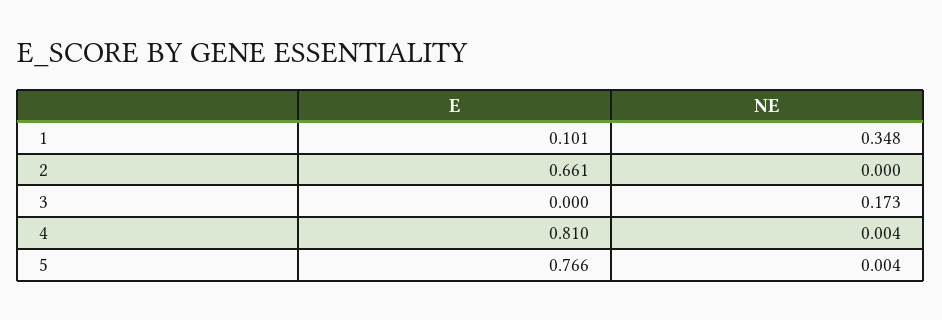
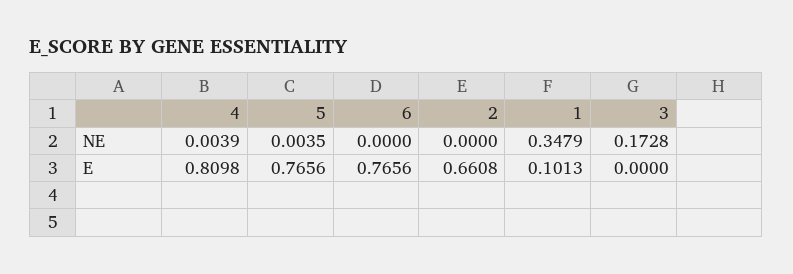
  {
    "E": {
      "1": 0.1013,
      "2": 0.6608,
      "3": 0,
      "4": 0.8098,
-     "5": 0.7656
+     "5": 0.7656,
+     "6": 0.7656
    },
    "NE": {
      "1": 0.3479,
      "2": 0,
      "3": 0.1728,
      "4": 0.0039,
-     "5": 0.0035
+     "5": 0.0035,
+     "6": 0
    }
  }

